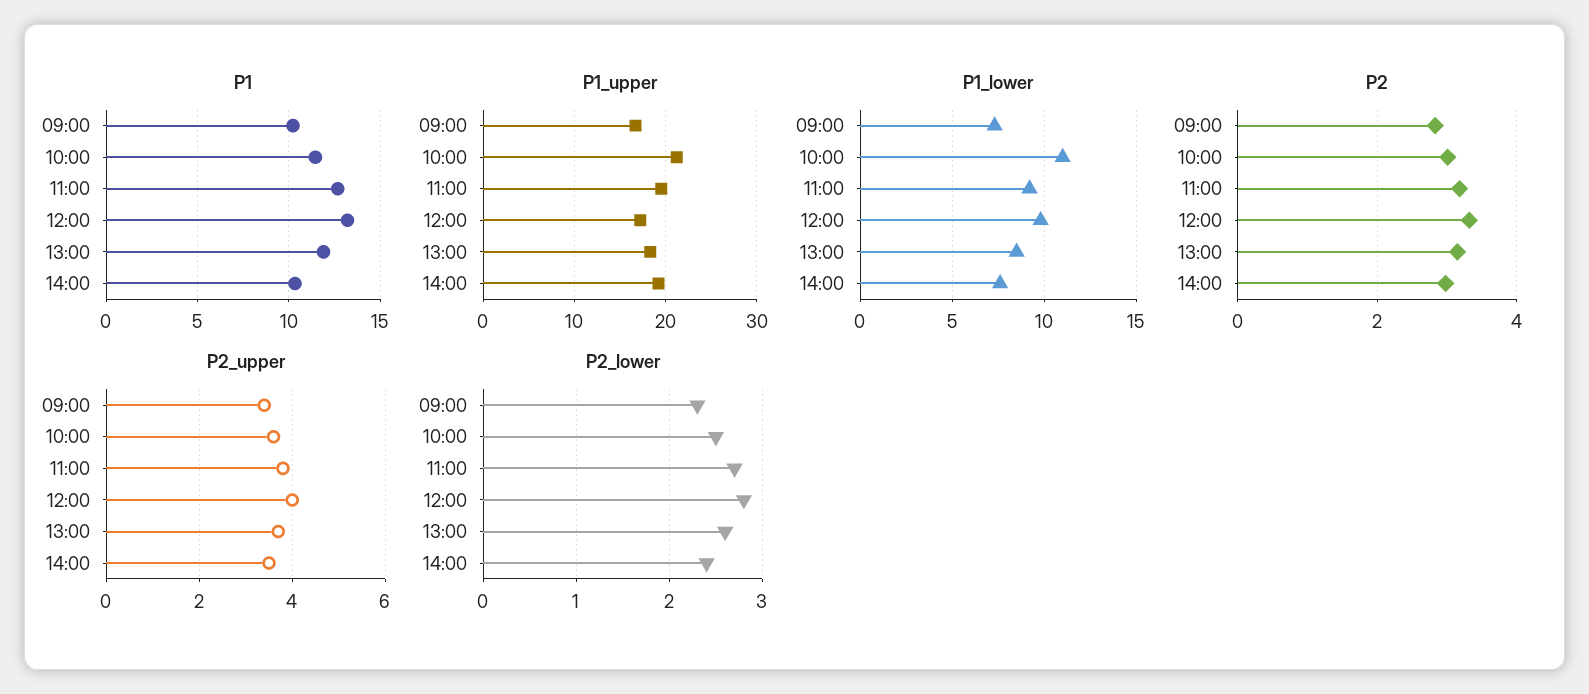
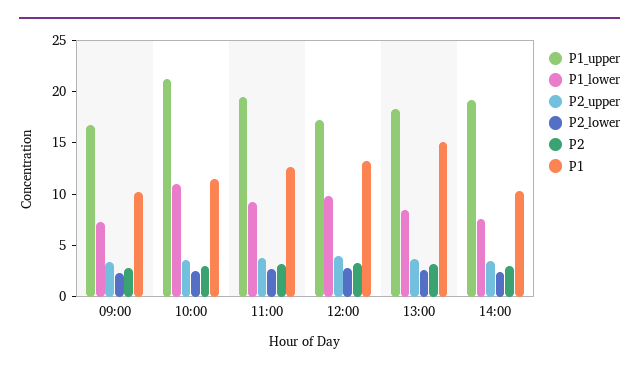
  {
    "P1": {
      "09:00": 10,
      "10:00": 11.5,
      "11:00": 12.5,
      "12:00": 13,
-     "13:00": 12,
+     "13:00": 15,
      "14:00": 10.5
    },
    "P1_upper": {
      "09:00": 17,
      "10:00": 21,
      "11:00": 20,
      "12:00": 17,
      "13:00": 18,
      "14:00": 19
    },
    "P1_lower": {
      "09:00": 7.5,
      "10:00": 11,
      "11:00": 9,
      "12:00": 10,
      "13:00": 8.5,
      "14:00": 7.5
    },
    "P2": {
      "09:00": 2.8,
      "10:00": 3,
      "11:00": 3.2,
      "12:00": 3.4,
      "13:00": 3.2,
      "14:00": 3
    },
    "P2_upper": {
      "09:00": 3.5,
      "10:00": 3.5,
      "11:00": 4,
      "12:00": 4,
      "13:00": 3.5,
      "14:00": 3.5
    },
    "P2_lower": {
      "09:00": 2.3,
      "10:00": 2.5,
      "11:00": 2.7,
      "12:00": 2.8,
      "13:00": 2.6,
      "14:00": 2.4
    }
  }

